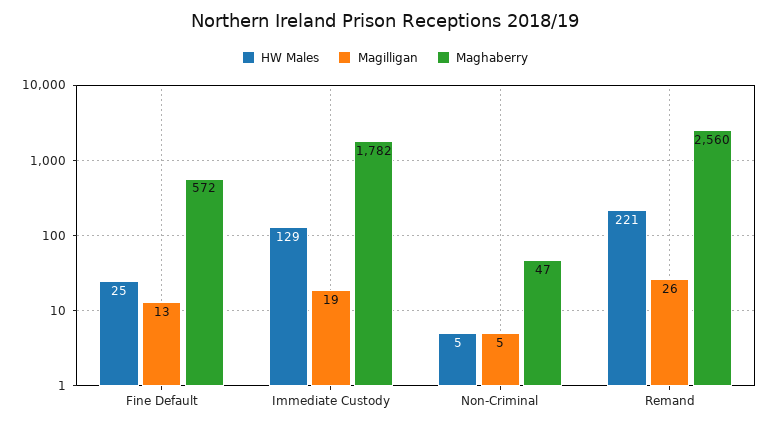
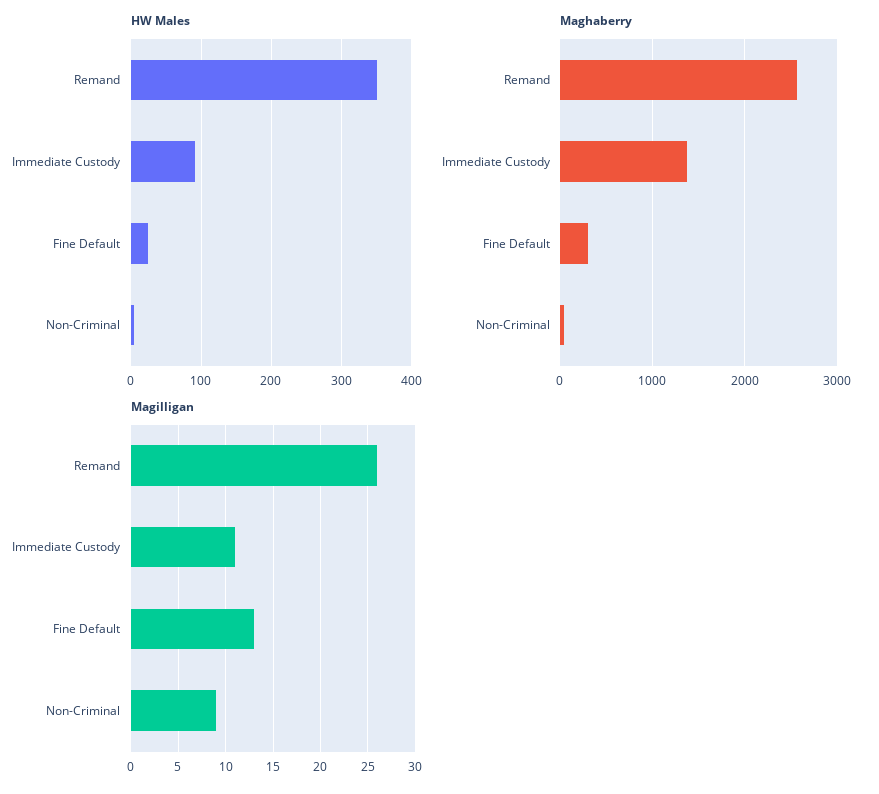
  {
    "HW Males": {
      "Fine Default": 25,
-     "Immediate Custody": 129,
+     "Immediate Custody": 90,
      "Non-Criminal": 5,
-     "Remand": 221
+     "Remand": 350
    },
    "Magilligan": {
      "Fine Default": 13,
-     "Immediate Custody": 19,
+     "Immediate Custody": 11,
-     "Non-Criminal": 5,
+     "Non-Criminal": 9,
      "Remand": 26
    },
    "Maghaberry": {
-     "Fine Default": 572,
+     "Fine Default": 300,
-     "Immediate Custody": 1782,
+     "Immediate Custody": 1400,
      "Non-Criminal": 47,
      "Remand": 2560
    }
  }

